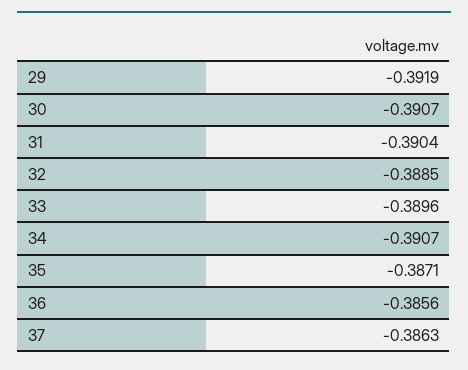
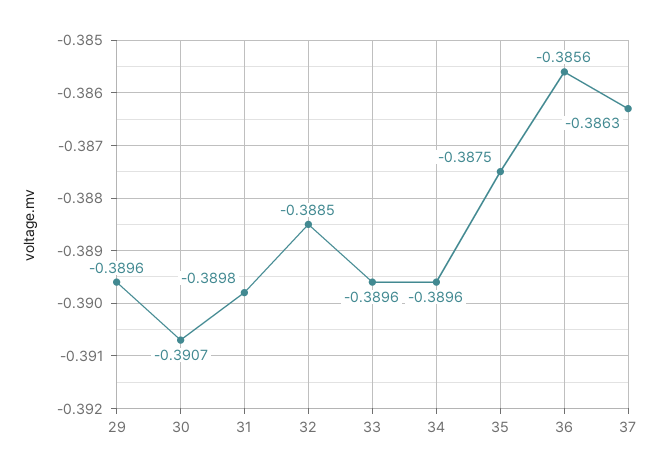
  {
-   "29": -0.3919,
+   "29": -0.3896,
    "30": -0.3907,
-   "31": -0.3904,
+   "31": -0.3898,
    "32": -0.3885,
    "33": -0.3896,
-   "34": -0.3907,
+   "34": -0.3896,
-   "35": -0.3871,
+   "35": -0.3875,
    "36": -0.3856,
    "37": -0.3863
  }

